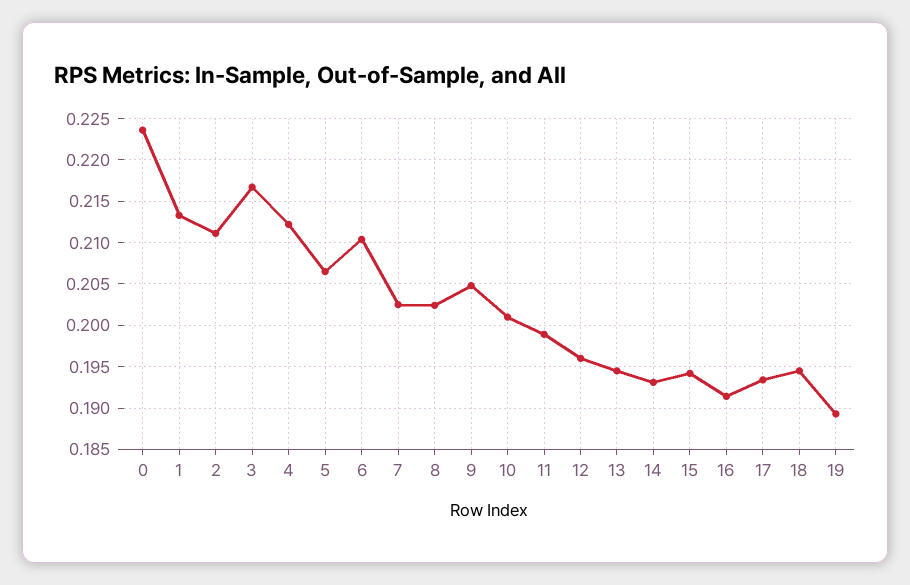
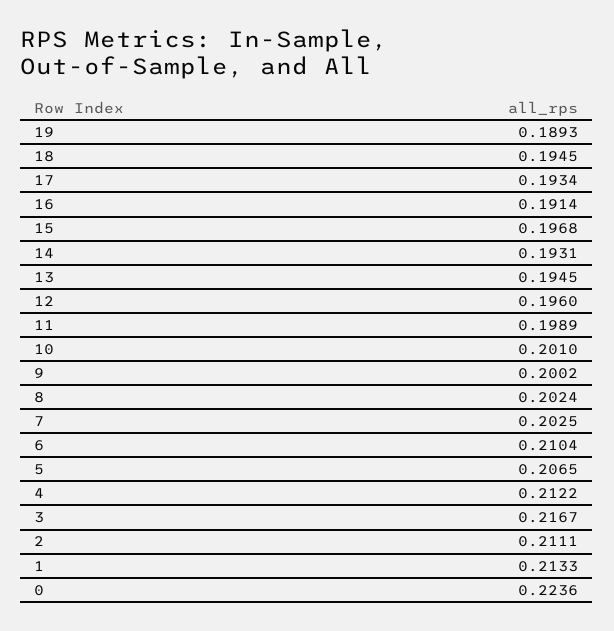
  {
    "0": 0.2236,
    "1": 0.2133,
    "2": 0.2111,
    "3": 0.2167,
    "4": 0.2122,
    "5": 0.2065,
    "6": 0.2104,
    "7": 0.2025,
    "8": 0.2024,
-   "9": 0.205,
+   "9": 0.2002,
    "10": 0.201,
    "11": 0.1989,
    "12": 0.196,
    "13": 0.1945,
    "14": 0.1931,
-   "15": 0.194,
+   "15": 0.1968,
    "16": 0.1914,
    "17": 0.1934,
    "18": 0.1945,
    "19": 0.1893
  }

